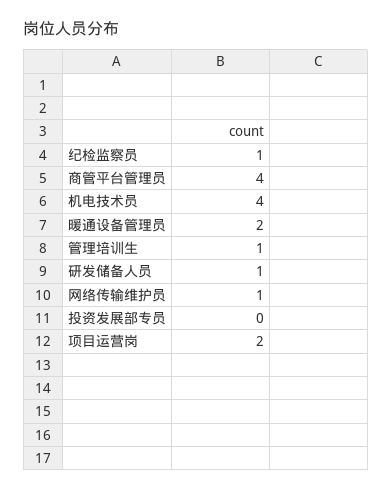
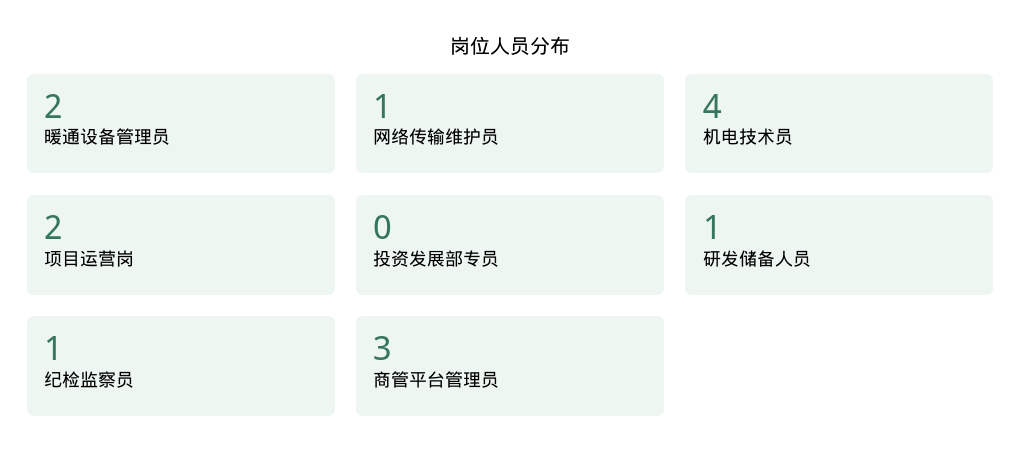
  {
    "纪检监察员": 1,
-   "商管平台管理员": 4,
+   "商管平台管理员": 3,
    "机电技术员": 4,
    "暖通设备管理员": 2,
-   "管理培训生": 1,
    "研发储备人员": 1,
    "网络传输维护员": 1,
    "投资发展部专员": 0,
    "项目运营岗": 2
  }

